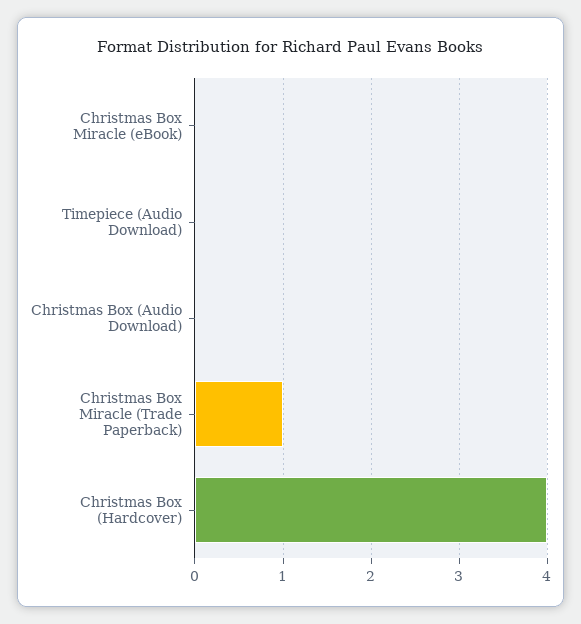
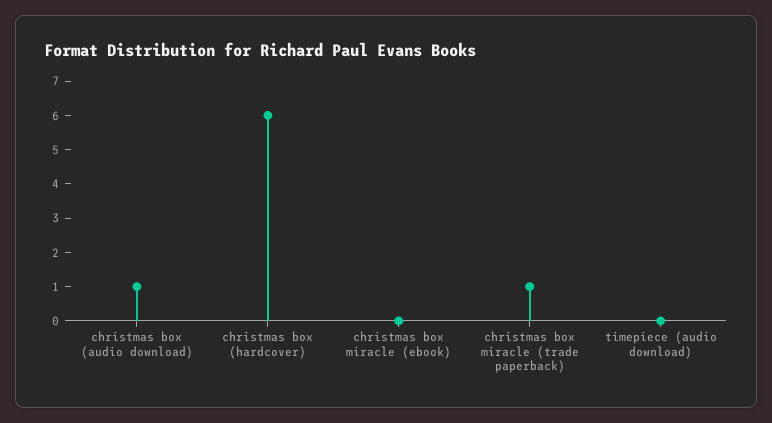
  {
    "Christmas Box Miracle (eBook)": 0,
    "Timepiece (Audio Download)": 0,
-   "Christmas Box (Audio Download)": 0,
+   "Christmas Box (Audio Download)": 1,
    "Christmas Box Miracle (Trade Paperback)": 1,
-   "Christmas Box (Hardcover)": 4
+   "Christmas Box (Hardcover)": 6
  }

